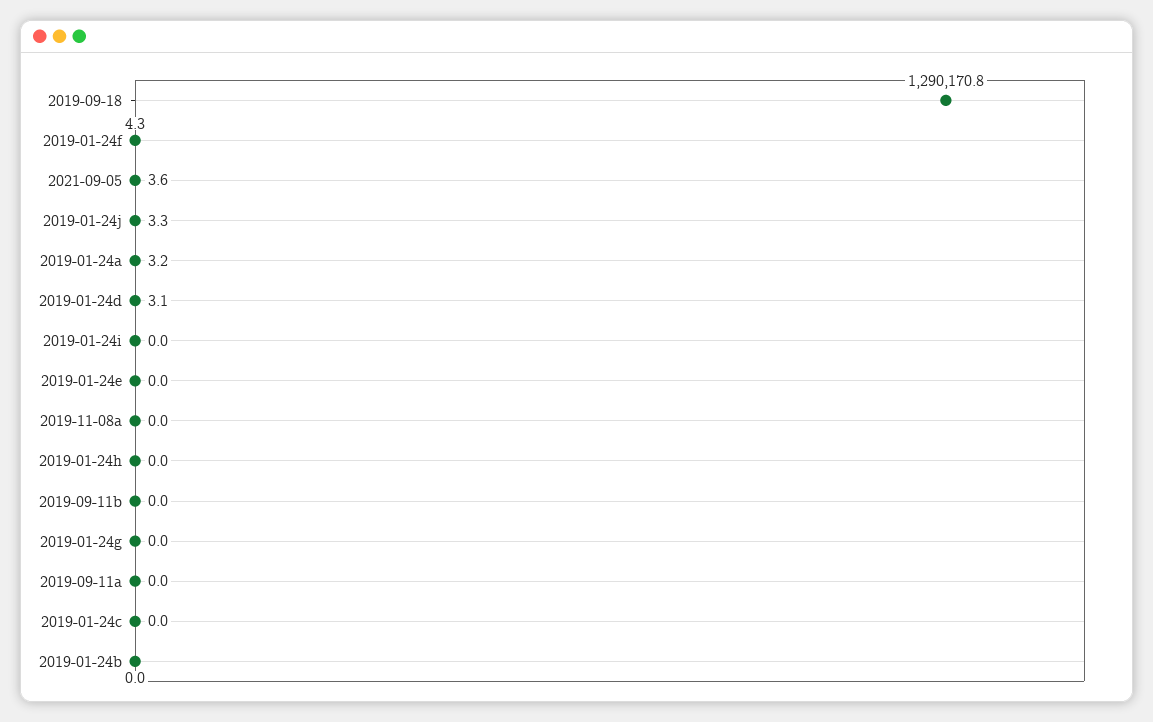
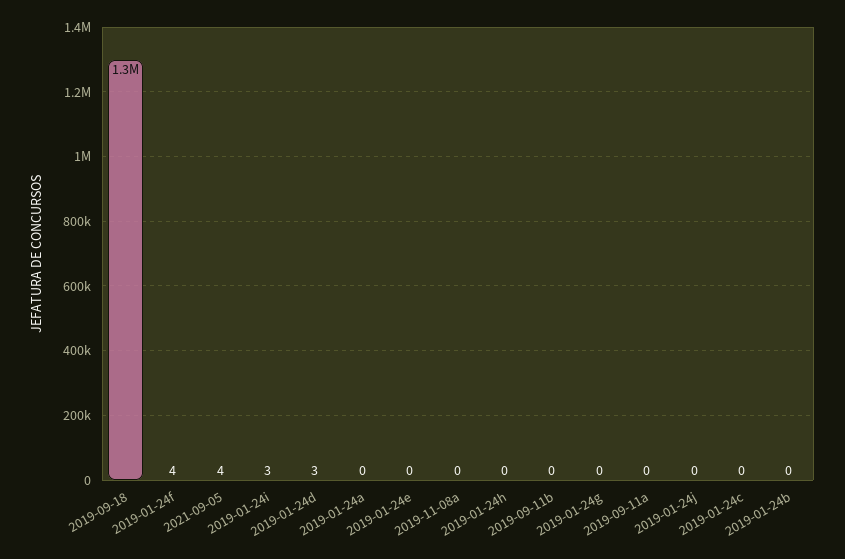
  {
    "2019-09-18": 1290170.8,
    "2019-01-24f": 4.3,
    "2021-09-05": 3.6,
-   "2019-01-24j": 3.3,
+   "2019-01-24j": 0,
-   "2019-01-24a": 3.2,
+   "2019-01-24a": 0,
    "2019-01-24d": 3.1,
-   "2019-01-24i": 0,
+   "2019-01-24i": 3,
    "2019-01-24e": 0,
    "2019-11-08a": 0,
    "2019-01-24h": 0,
    "2019-09-11b": 0,
    "2019-01-24g": 0,
    "2019-09-11a": 0,
    "2019-01-24c": 0,
    "2019-01-24b": 0
  }

